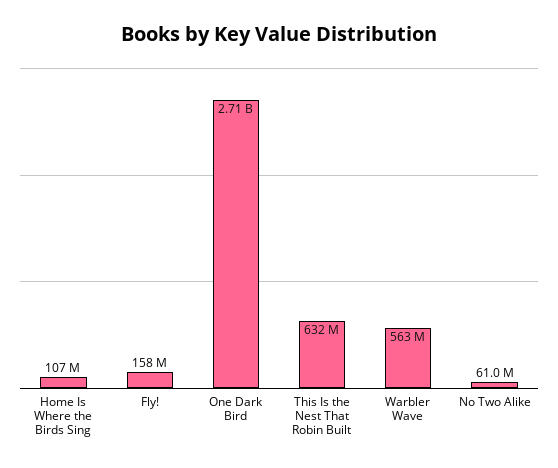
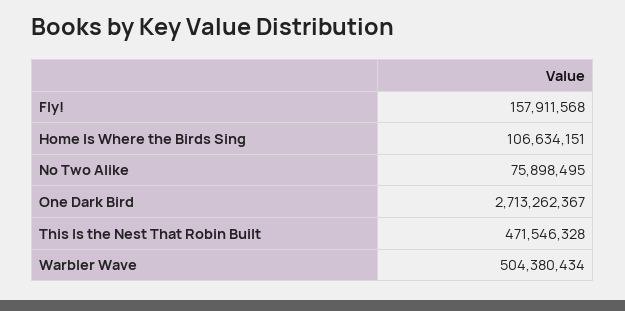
  {
    "Home Is Where the Birds Sing": 106634151,
    "Fly!": 157911568,
    "One Dark Bird": 2713262367,
-   "This Is the Nest That Robin Built": 632000000,
+   "This Is the Nest That Robin Built": 471546328,
-   "Warbler Wave": 563000000,
+   "Warbler Wave": 504380434,
-   "No Two Alike": 61000000
+   "No Two Alike": 75898495
  }

